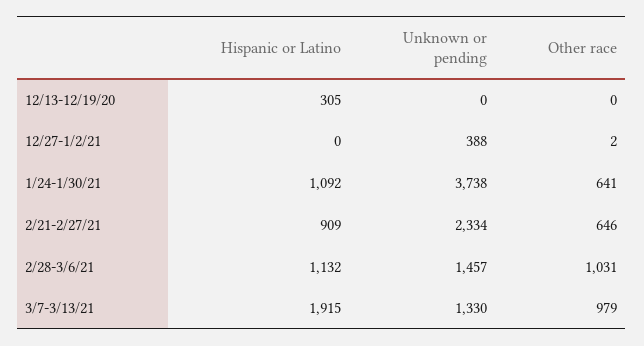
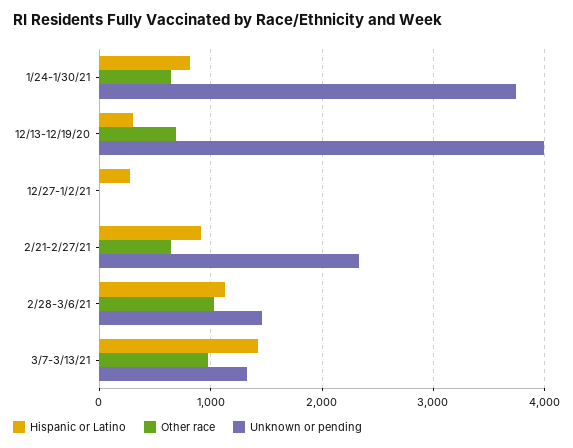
  {
    "Hispanic or Latino": {
      "12/13-12/19/20": 305,
-     "12/27-1/2/21": 0,
+     "12/27-1/2/21": 300,
-     "1/24-1/30/21": 1092,
+     "1/24-1/30/21": 800,
      "2/21-2/27/21": 909,
      "2/28-3/6/21": 1132,
-     "3/7-3/13/21": 1915
+     "3/7-3/13/21": 1400
    },
    "Unknown or pending": {
-     "12/13-12/19/20": 0,
+     "12/13-12/19/20": 4000,
-     "12/27-1/2/21": 388,
+     "12/27-1/2/21": 0,
      "1/24-1/30/21": 3738,
      "2/21-2/27/21": 2334,
      "2/28-3/6/21": 1457,
      "3/7-3/13/21": 1330
    },
    "Other race": {
-     "12/13-12/19/20": 0,
+     "12/13-12/19/20": 700,
      "12/27-1/2/21": 2,
      "1/24-1/30/21": 641,
      "2/21-2/27/21": 646,
      "2/28-3/6/21": 1031,
      "3/7-3/13/21": 979
    }
  }

